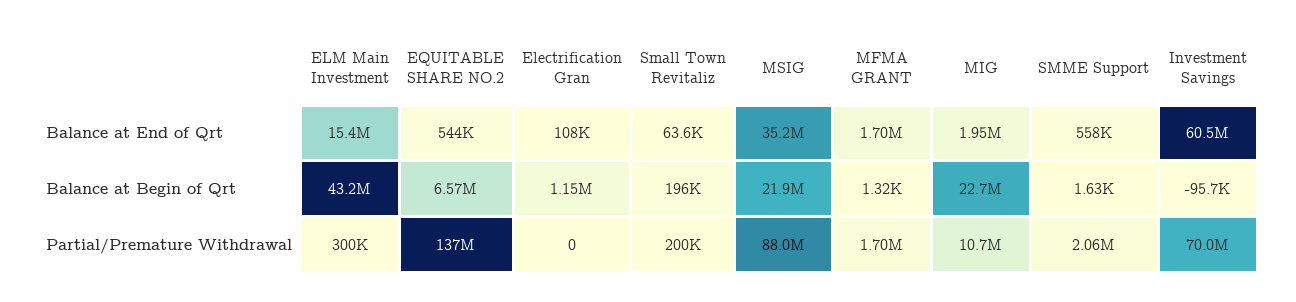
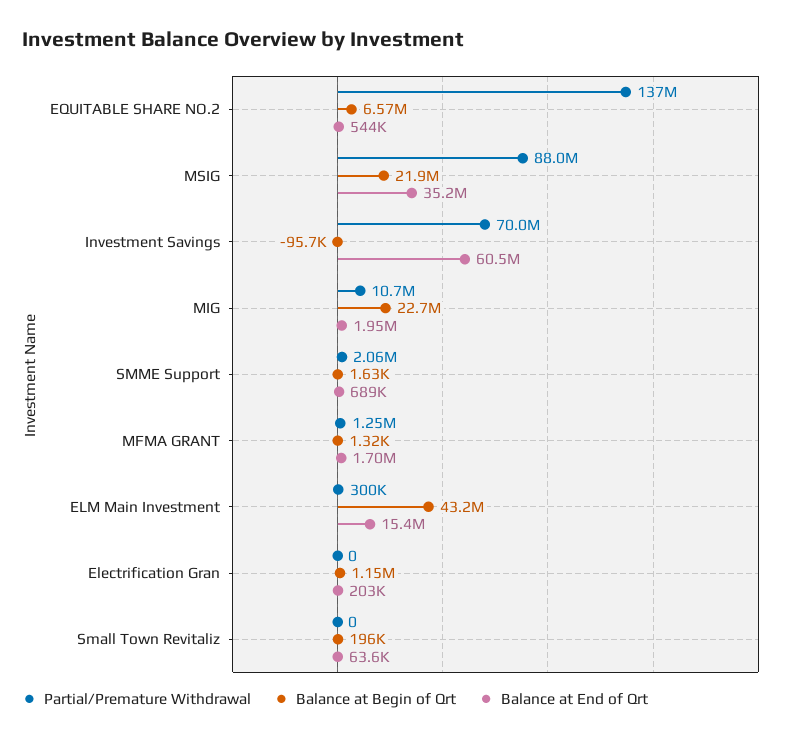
  {
    "Balance at End of Qrt": {
      "ELM Main Investment": 15400000,
      "EQUITABLE SHARE NO.2": 544000,
-     "Electrification Gran": 108000,
+     "Electrification Gran": 203000,
      "Small Town Revitaliz": 63600,
      "MSIG": 35200000,
      "MFMA GRANT": 1700000,
      "MIG": 1950000,
-     "SMME Support": 558000,
+     "SMME Support": 689000,
      "Investment Savings": 60500000
    },
    "Balance at Begin of Qrt": {
      "ELM Main Investment": 43200000,
      "EQUITABLE SHARE NO.2": 6570000,
      "Electrification Gran": 1150000,
      "Small Town Revitaliz": 196000,
      "MSIG": 21900000,
      "MFMA GRANT": 1320,
      "MIG": 22700000,
      "SMME Support": 1630,
      "Investment Savings": -95700
    },
    "Partial/Premature Withdrawal": {
      "ELM Main Investment": 300000,
      "EQUITABLE SHARE NO.2": 137000000,
      "Electrification Gran": 0,
-     "Small Town Revitaliz": 200000,
+     "Small Town Revitaliz": 0,
      "MSIG": 88000000,
-     "MFMA GRANT": 1700000,
+     "MFMA GRANT": 1250000,
      "MIG": 10700000,
      "SMME Support": 2060000,
      "Investment Savings": 70000000
    }
  }

